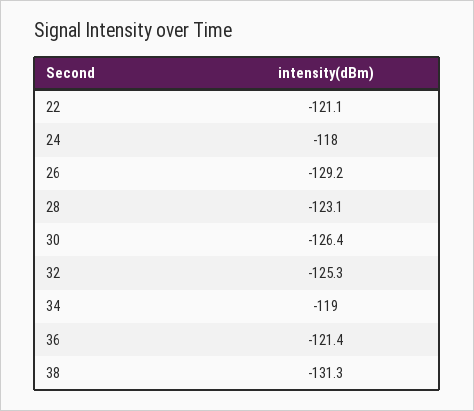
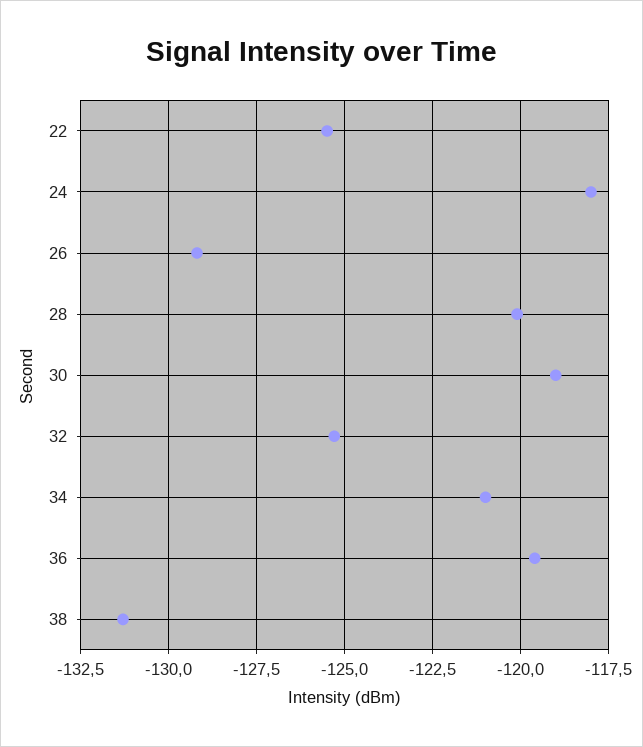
  {
-   "22": -121.1,
+   "22": -125.5,
    "24": -118,
    "26": -129.2,
-   "28": -123.1,
+   "28": -120,
-   "30": -126.4,
+   "30": -119,
    "32": -125.3,
-   "34": -119,
+   "34": -121,
-   "36": -121.4,
+   "36": -119.5,
    "38": -131.3
  }

